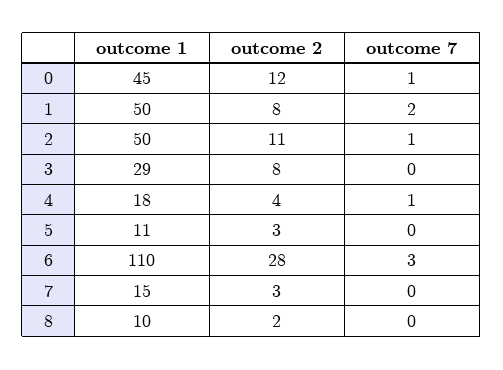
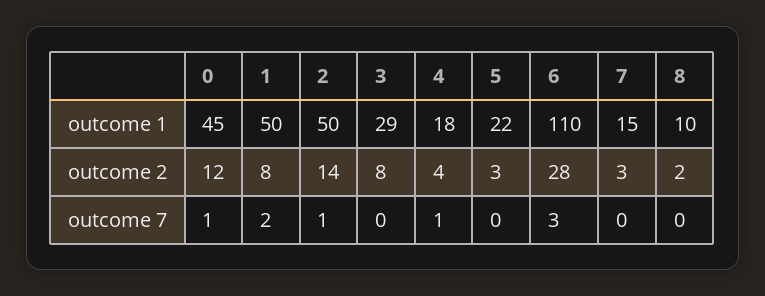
  {
    "outcome 1": {
      "0": 45,
      "1": 50,
      "2": 50,
      "3": 29,
      "4": 18,
-     "5": 11,
+     "5": 22,
      "6": 110,
      "7": 15,
      "8": 10
    },
    "outcome 2": {
      "0": 12,
      "1": 8,
-     "2": 11,
+     "2": 14,
      "3": 8,
      "4": 4,
      "5": 3,
      "6": 28,
      "7": 3,
      "8": 2
    },
    "outcome 7": {
      "0": 1,
      "1": 2,
      "2": 1,
      "3": 0,
      "4": 1,
      "5": 0,
      "6": 3,
      "7": 0,
      "8": 0
    }
  }

